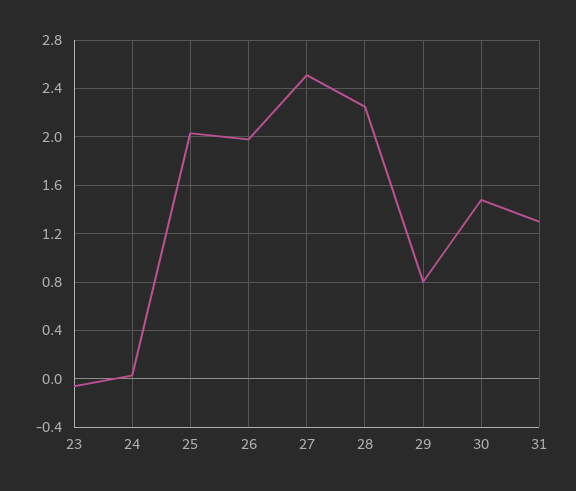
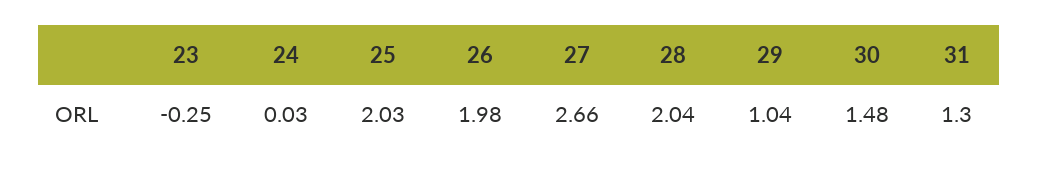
  {
-   "23": -0.05,
+   "23": -0.25,
    "24": 0.03,
    "25": 2.03,
    "26": 1.98,
-   "27": 2.5,
+   "27": 2.66,
-   "28": 2.25,
+   "28": 2.04,
-   "29": 0.8,
+   "29": 1.04,
    "30": 1.48,
    "31": 1.3
  }

